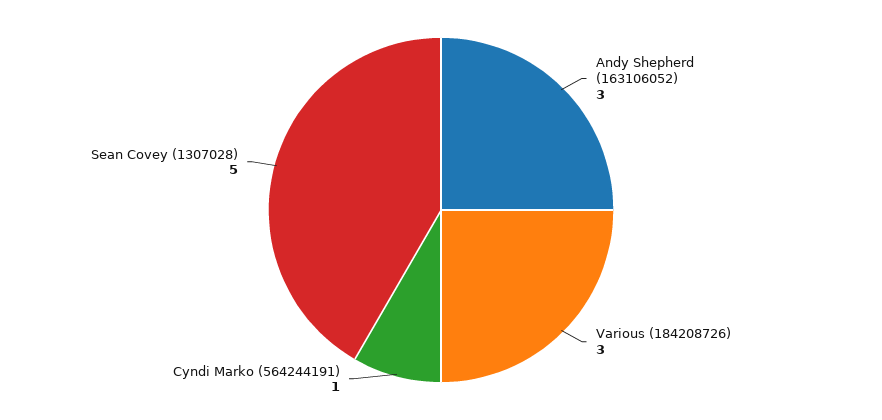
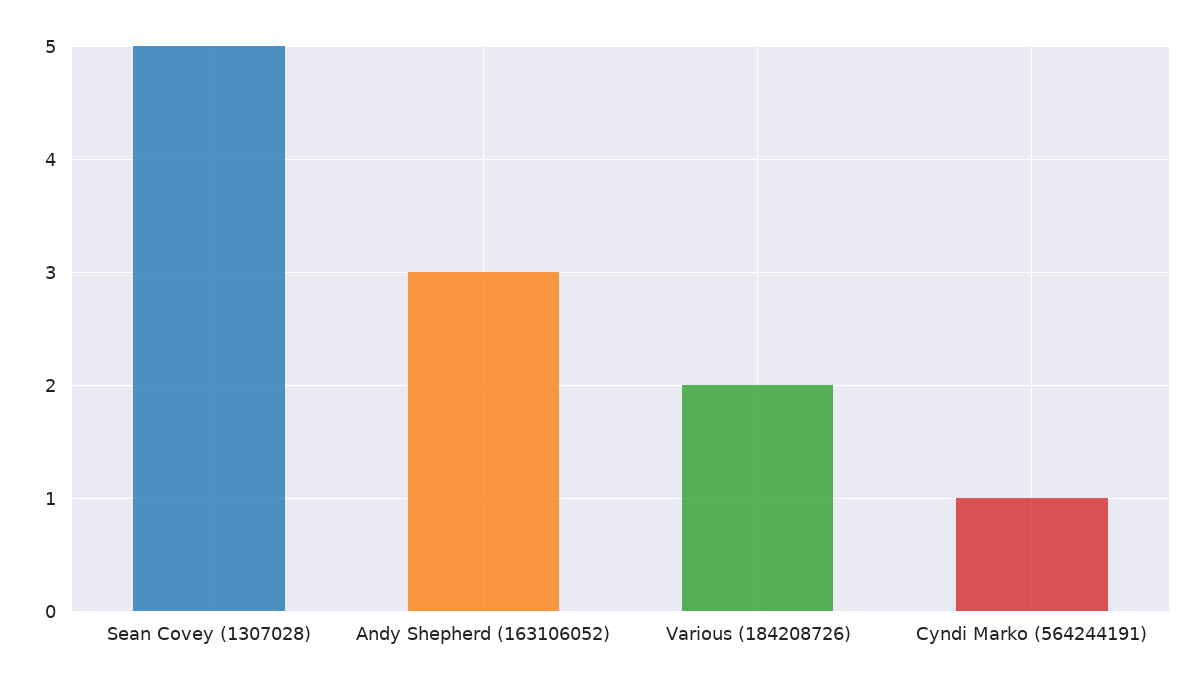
  {
    "Andy Shepherd (163106052)": 3,
-   "Various (184208726)": 3,
+   "Various (184208726)": 2,
    "Cyndi Marko (564244191)": 1,
    "Sean Covey (1307028)": 5
  }

